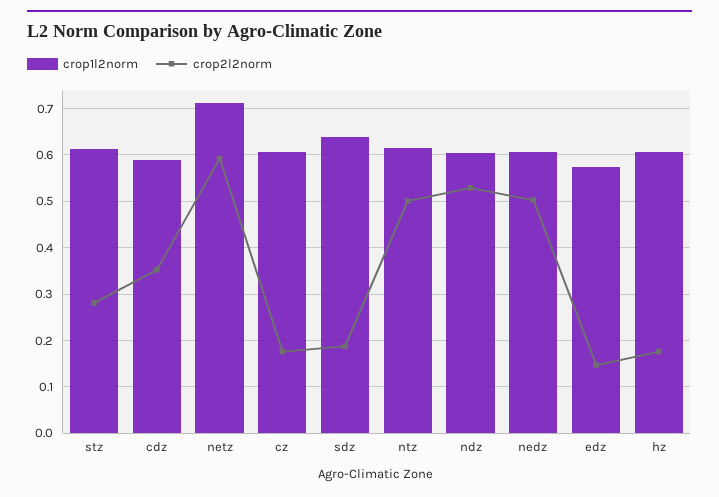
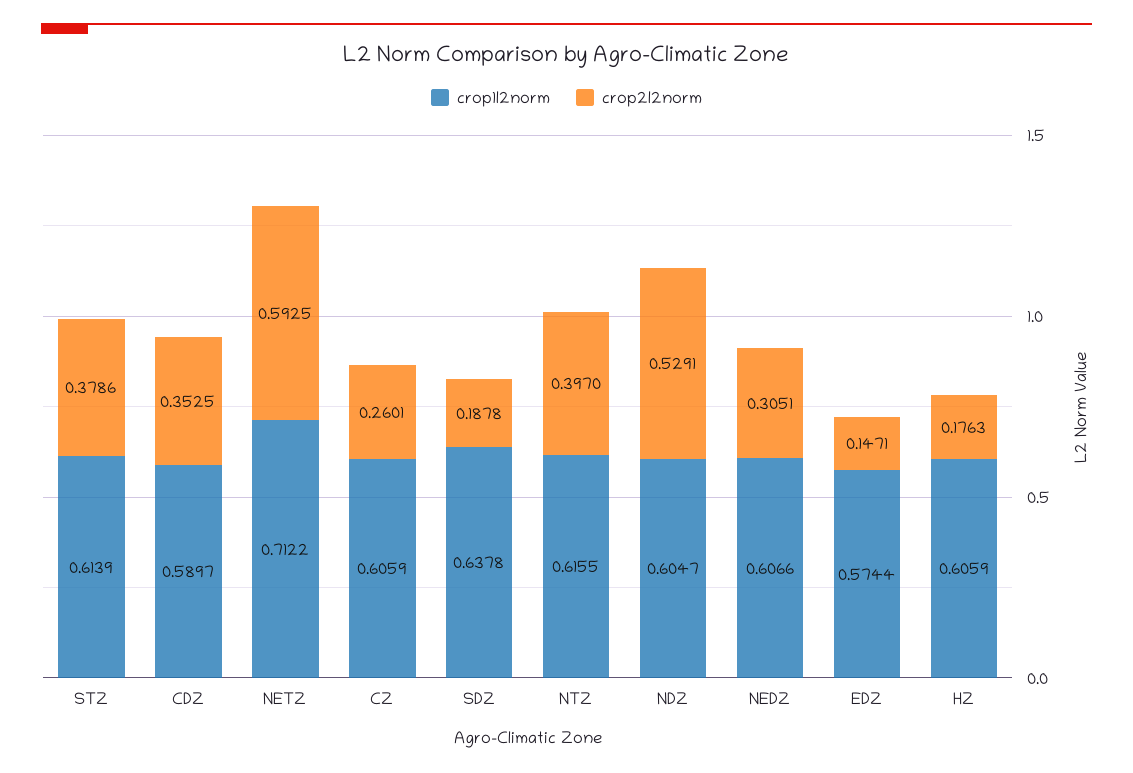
  {
    "crop1l2norm": {
      "stz": 0.6139,
      "cdz": 0.5897,
      "netz": 0.7122,
      "cz": 0.6059,
      "sdz": 0.6378,
      "ntz": 0.6155,
      "ndz": 0.6047,
      "nedz": 0.6066,
      "edz": 0.5744,
      "hz": 0.6059
    },
    "crop2l2norm": {
-     "stz": 0.28,
+     "stz": 0.3786,
      "cdz": 0.3525,
      "netz": 0.5925,
-     "cz": 0.18,
+     "cz": 0.2601,
      "sdz": 0.1878,
-     "ntz": 0.5,
+     "ntz": 0.397,
      "ndz": 0.5291,
-     "nedz": 0.5,
+     "nedz": 0.3051,
      "edz": 0.1471,
      "hz": 0.1763
    }
  }

